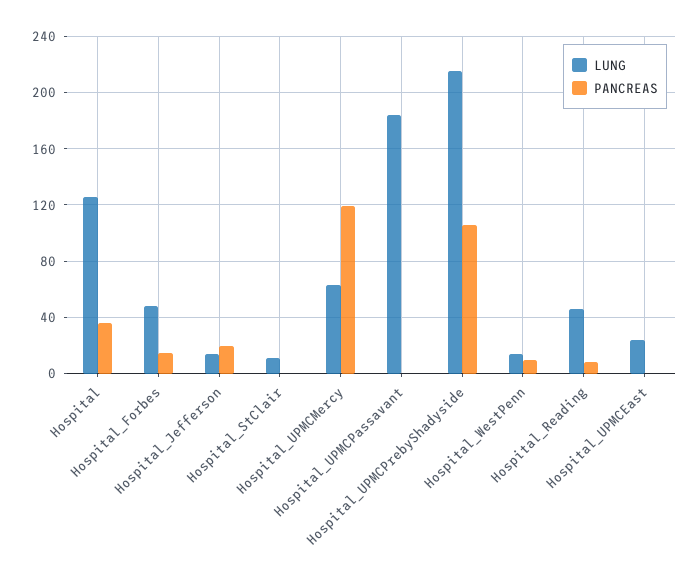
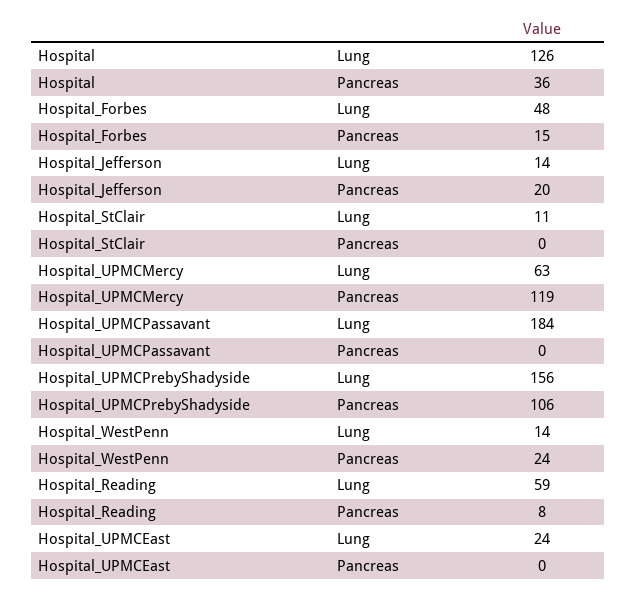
  {
    "LUNG": {
      "Hospital": 126,
      "Hospital_Forbes": 48,
      "Hospital_Jefferson": 14,
      "Hospital_StClair": 11,
      "Hospital_UPMCMercy": 63,
      "Hospital_UPMCPassavant": 184,
-     "Hospital_UPMCPrebyShadyside": 215,
+     "Hospital_UPMCPrebyShadyside": 156,
      "Hospital_WestPenn": 14,
-     "Hospital_Reading": 45,
+     "Hospital_Reading": 59,
      "Hospital_UPMCEast": 24
    },
    "PANCREAS": {
      "Hospital": 36,
      "Hospital_Forbes": 15,
      "Hospital_Jefferson": 20,
      "Hospital_StClair": 0,
      "Hospital_UPMCMercy": 119,
      "Hospital_UPMCPassavant": 0,
      "Hospital_UPMCPrebyShadyside": 106,
-     "Hospital_WestPenn": 10,
+     "Hospital_WestPenn": 24,
      "Hospital_Reading": 8,
      "Hospital_UPMCEast": 0
    }
  }

